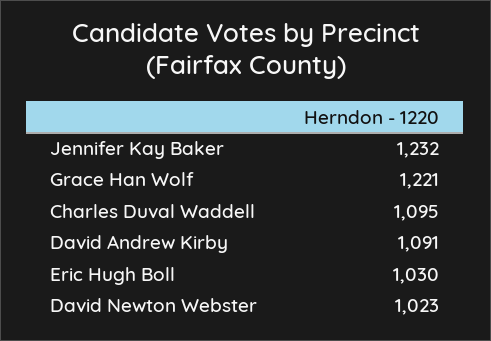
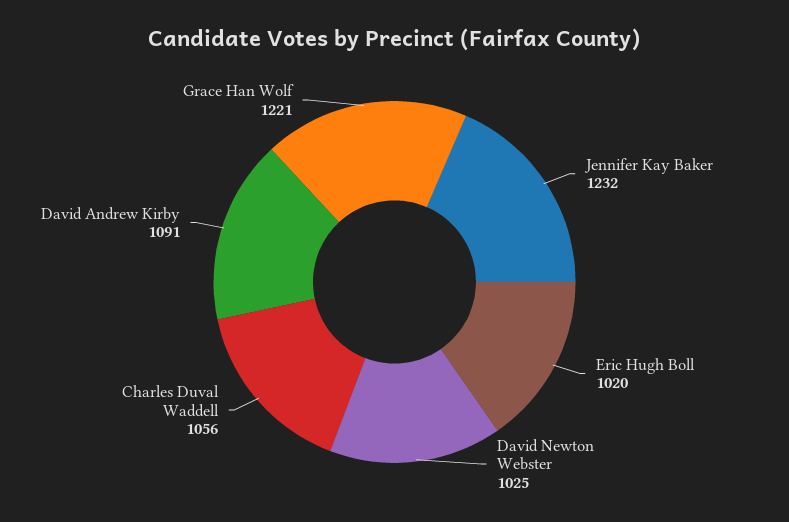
  {
    "Jennifer Kay Baker": 1232,
    "Grace Han Wolf": 1221,
-   "Charles Duval Waddell": 1095,
+   "Charles Duval Waddell": 1056,
    "David Andrew Kirby": 1091,
-   "Eric Hugh Boll": 1030,
+   "Eric Hugh Boll": 1020,
-   "David Newton Webster": 1023
+   "David Newton Webster": 1025
  }

